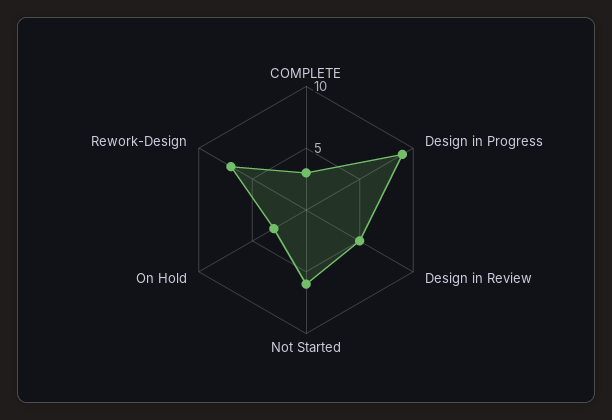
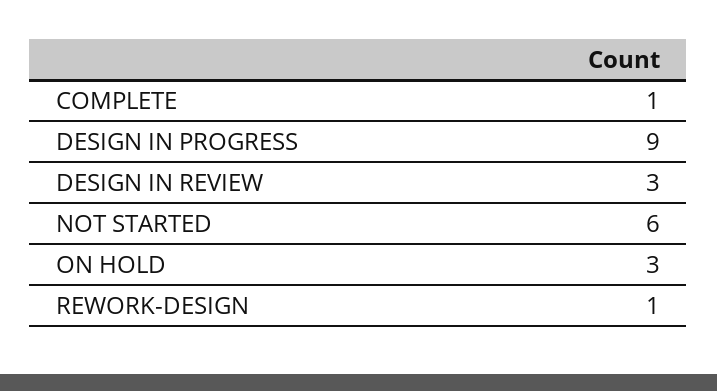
  {
-   "COMPLETE": 3,
+   "COMPLETE": 1,
    "Design in Progress": 9,
-   "Design in Review": 5,
+   "Design in Review": 3,
    "Not Started": 6,
    "On Hold": 3,
-   "Rework-Design": 7
+   "Rework-Design": 1
  }

